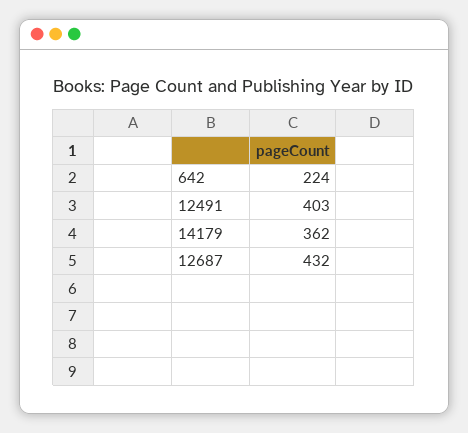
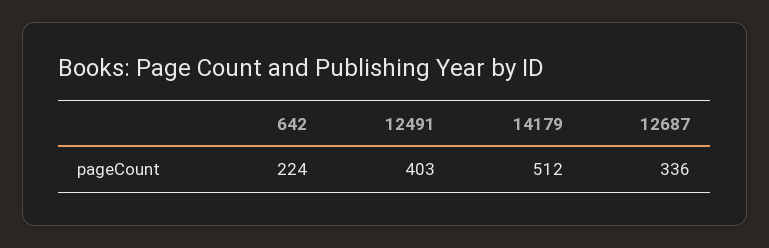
  {
    "642": 224,
    "12491": 403,
-   "14179": 362,
+   "14179": 512,
-   "12687": 432
+   "12687": 336
  }

